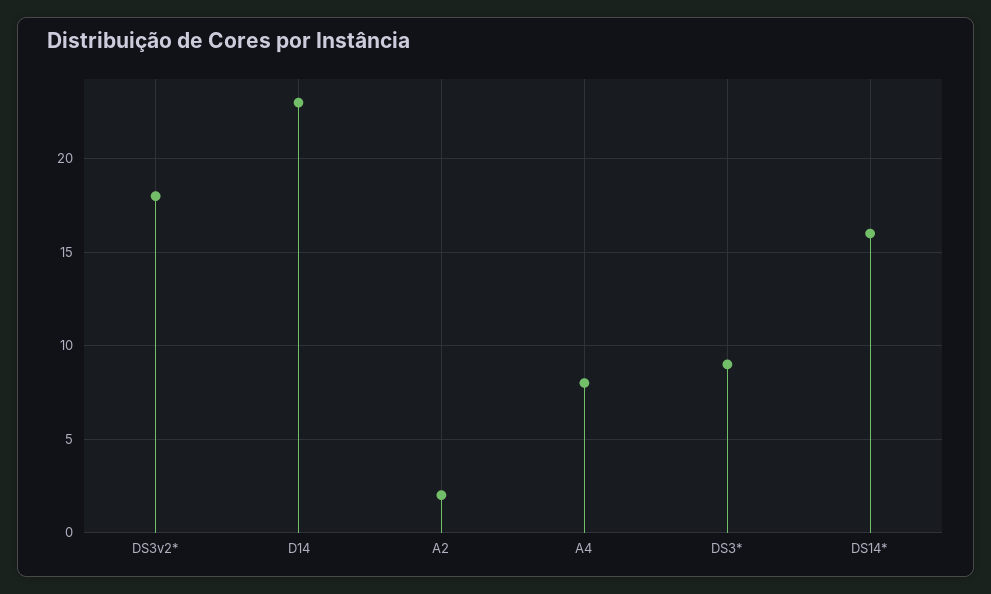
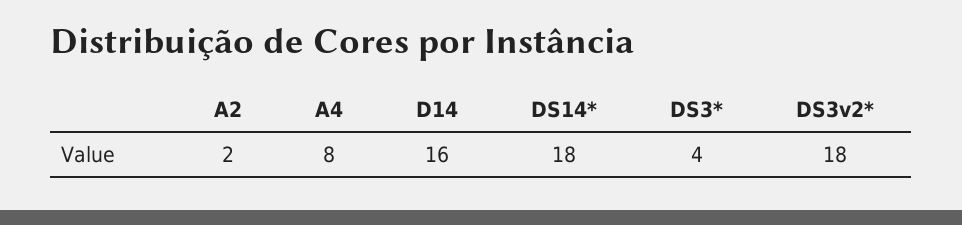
  {
    "DS3v2*": 18,
-   "D14": 23,
+   "D14": 16,
    "A2": 2,
    "A4": 8,
-   "DS3*": 9,
+   "DS3*": 4,
-   "DS14*": 16
+   "DS14*": 18
  }

